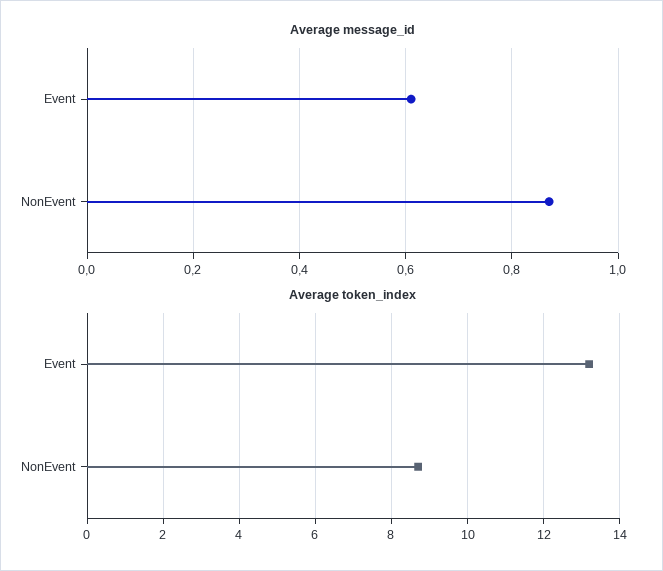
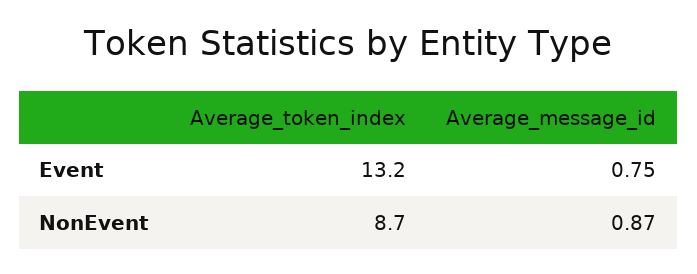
  {
    "Average message_id": {
-     "Event": 0.6,
+     "Event": 0.75,
      "NonEvent": 0.87
    },
    "Average token_index": {
      "Event": 13.2,
      "NonEvent": 8.7
    }
  }

